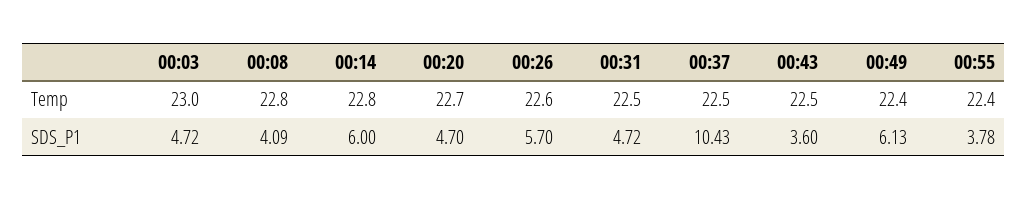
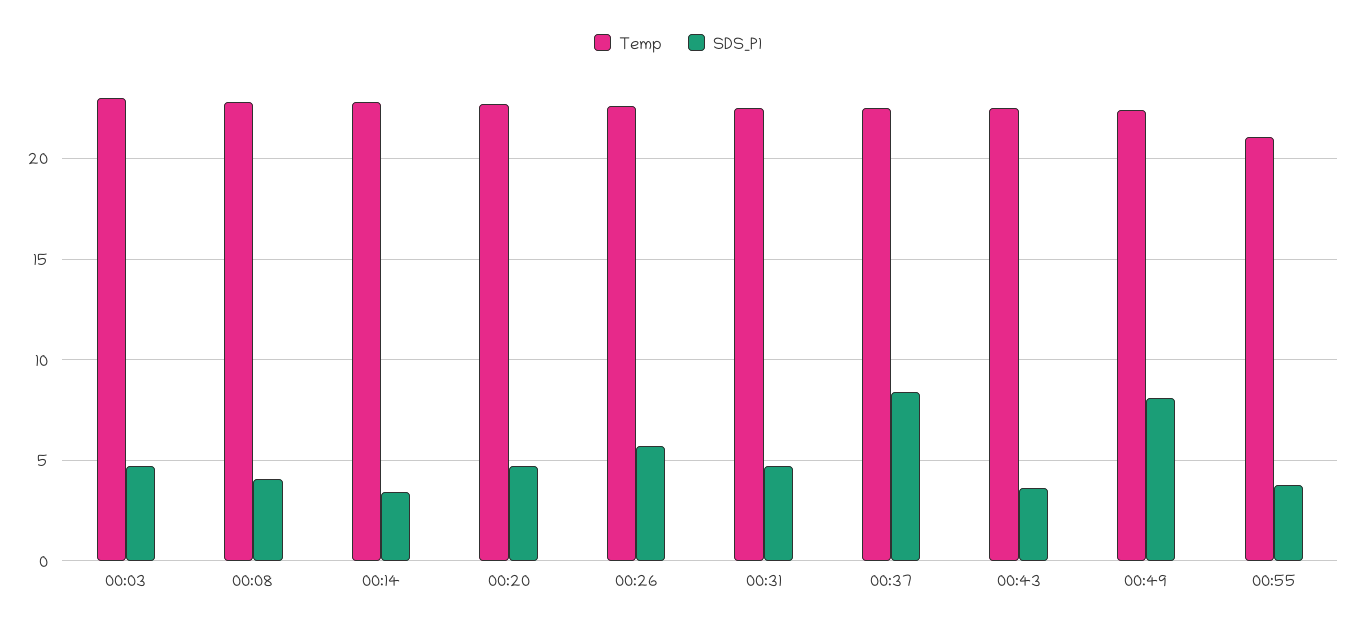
  {
    "Temp": {
      "00:03": 23,
      "00:08": 22.8,
      "00:14": 22.8,
      "00:20": 22.7,
      "00:26": 22.6,
      "00:31": 22.5,
      "00:37": 22.5,
      "00:43": 22.5,
      "00:49": 22.4,
-     "00:55": 22.4
+     "00:55": 21
    },
    "SDS_P1": {
      "00:03": 4.72,
      "00:08": 4.09,
-     "00:14": 6,
+     "00:14": 3.5,
      "00:20": 4.7,
      "00:26": 5.7,
      "00:31": 4.72,
-     "00:37": 10.43,
+     "00:37": 8.5,
      "00:43": 3.6,
-     "00:49": 6.13,
+     "00:49": 8,
      "00:55": 3.78
    }
  }

